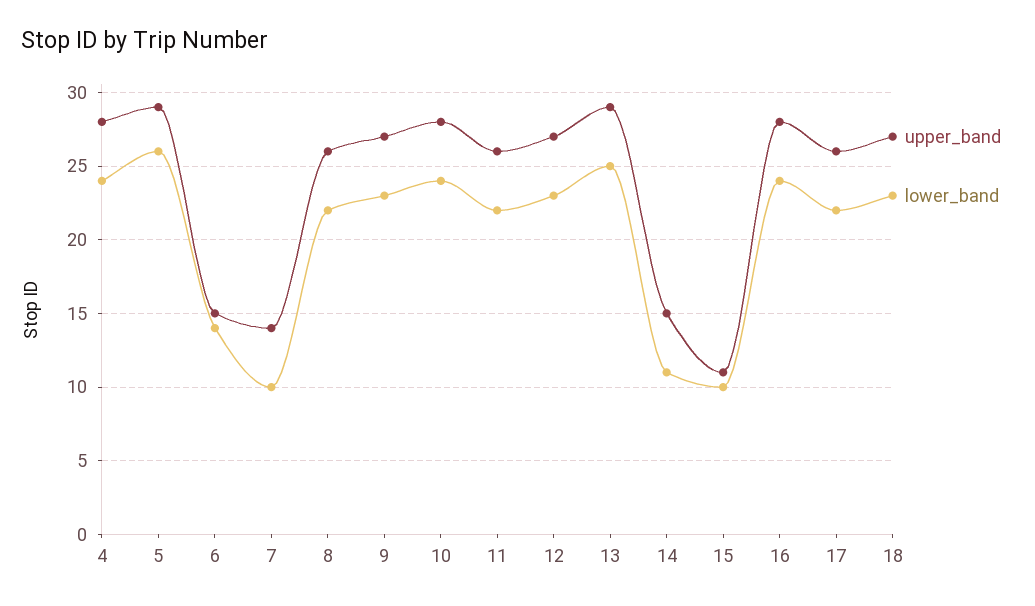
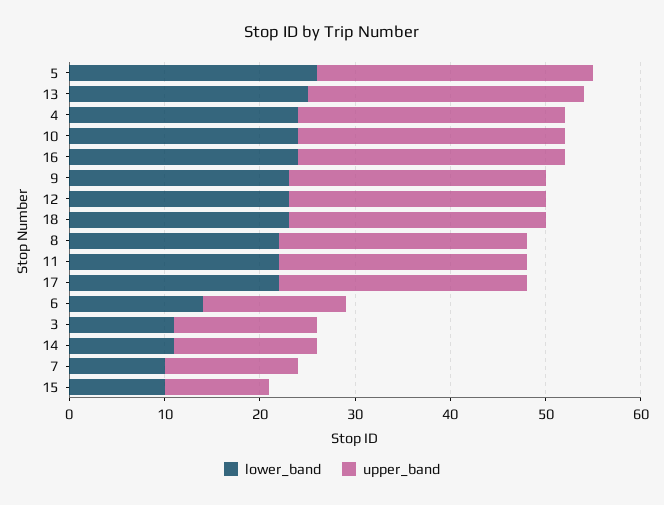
  {
    "upper_band": {
      "4": 28,
      "5": 29,
      "6": 15,
      "7": 14,
      "8": 26,
      "9": 27,
      "10": 28,
      "11": 26,
      "12": 27,
      "13": 29,
      "14": 15,
      "15": 11,
      "16": 28,
      "17": 26,
-     "18": 27
+     "18": 27,
+     "3": 15
    },
    "lower_band": {
      "4": 24,
      "5": 26,
      "6": 14,
      "7": 10,
      "8": 22,
      "9": 23,
      "10": 24,
      "11": 22,
      "12": 23,
      "13": 25,
      "14": 11,
      "15": 10,
      "16": 24,
      "17": 22,
-     "18": 23
+     "18": 23,
+     "3": 11
    }
  }

